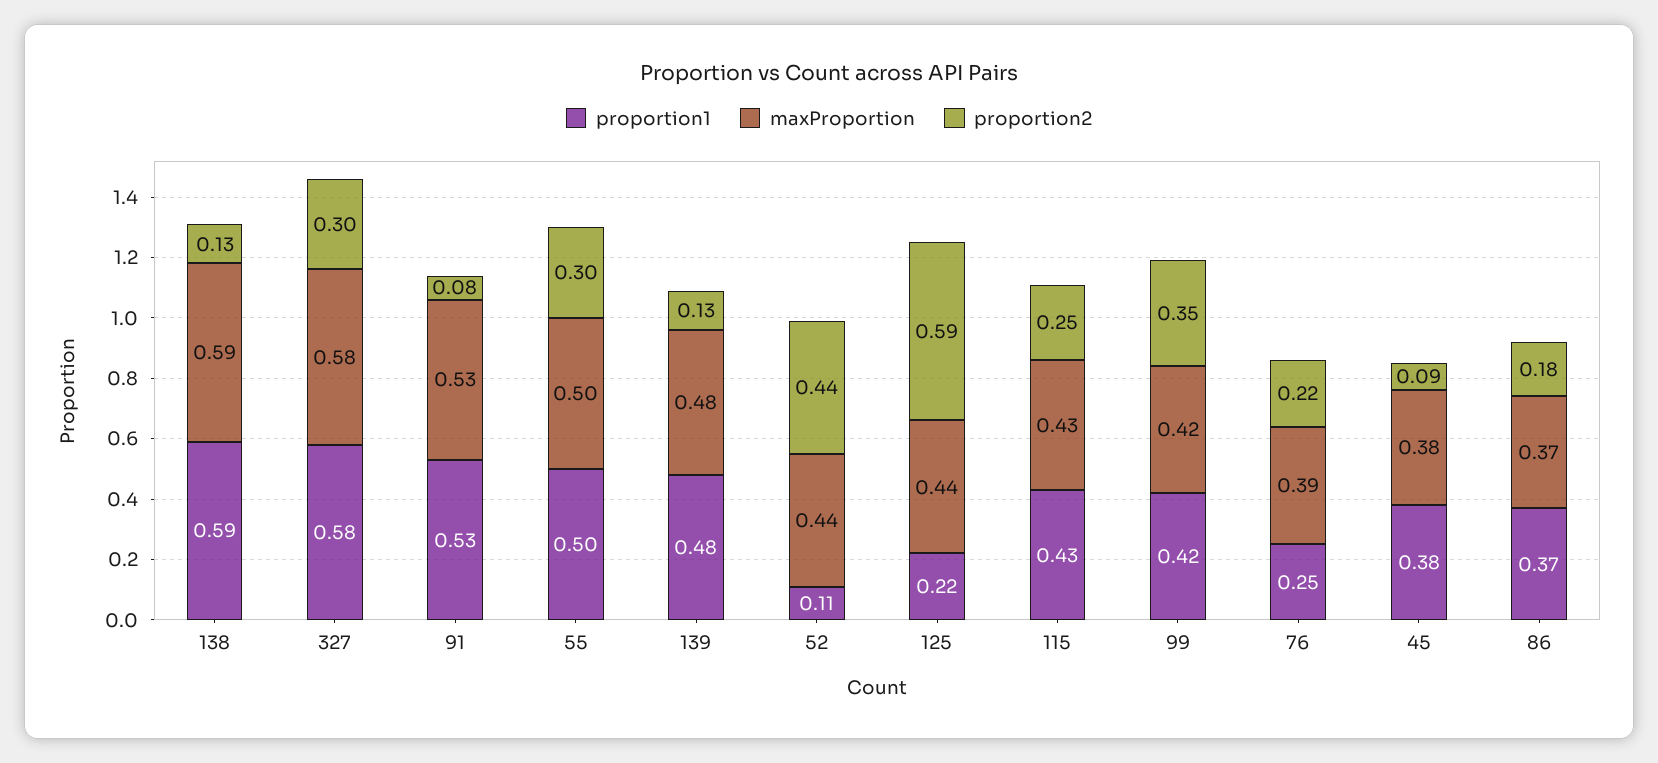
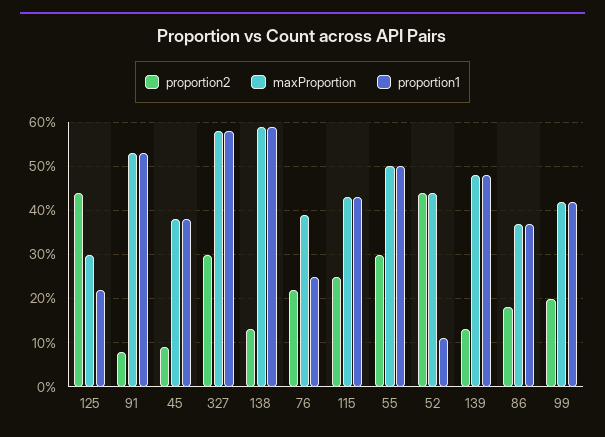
  {
    "proportion1": {
      "138": 0.59,
      "327": 0.58,
      "91": 0.53,
      "55": 0.5,
      "139": 0.48,
      "52": 0.11,
      "125": 0.22,
      "115": 0.43,
      "99": 0.42,
      "76": 0.25,
      "45": 0.38,
      "86": 0.37
    },
    "maxProportion": {
      "138": 0.59,
      "327": 0.58,
      "91": 0.53,
      "55": 0.5,
      "139": 0.48,
      "52": 0.44,
-     "125": 0.44,
+     "125": 0.3,
      "115": 0.43,
      "99": 0.42,
      "76": 0.39,
      "45": 0.38,
      "86": 0.37
    },
    "proportion2": {
      "138": 0.13,
      "327": 0.3,
      "91": 0.08,
      "55": 0.3,
      "139": 0.13,
      "52": 0.44,
-     "125": 0.59,
+     "125": 0.45,
      "115": 0.25,
-     "99": 0.35,
+     "99": 0.2,
      "76": 0.22,
      "45": 0.09,
      "86": 0.18
    }
  }

